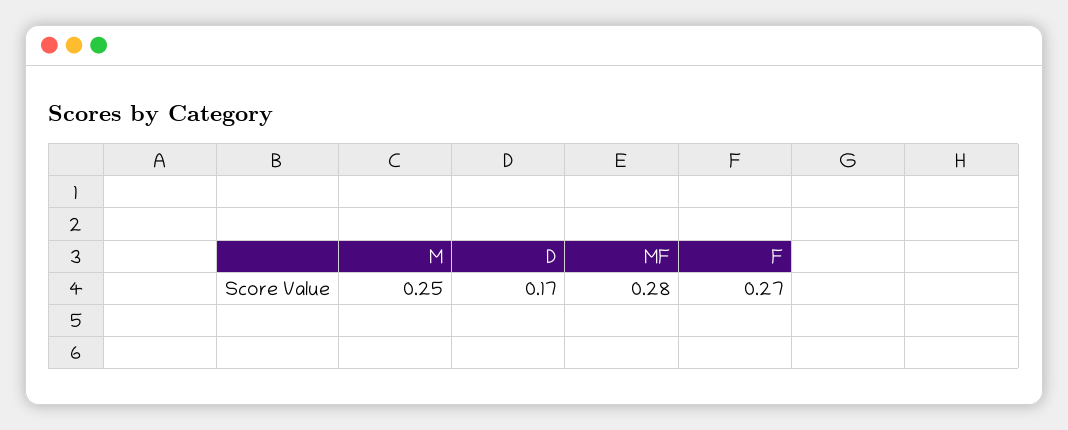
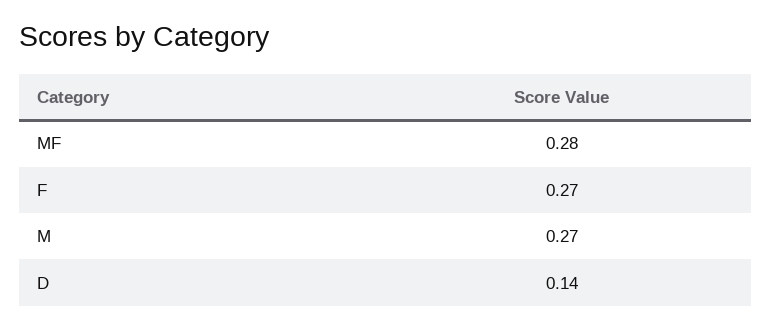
  {
-   "M": 0.25,
+   "M": 0.27,
-   "D": 0.17,
+   "D": 0.14,
    "MF": 0.28,
    "F": 0.27
  }

